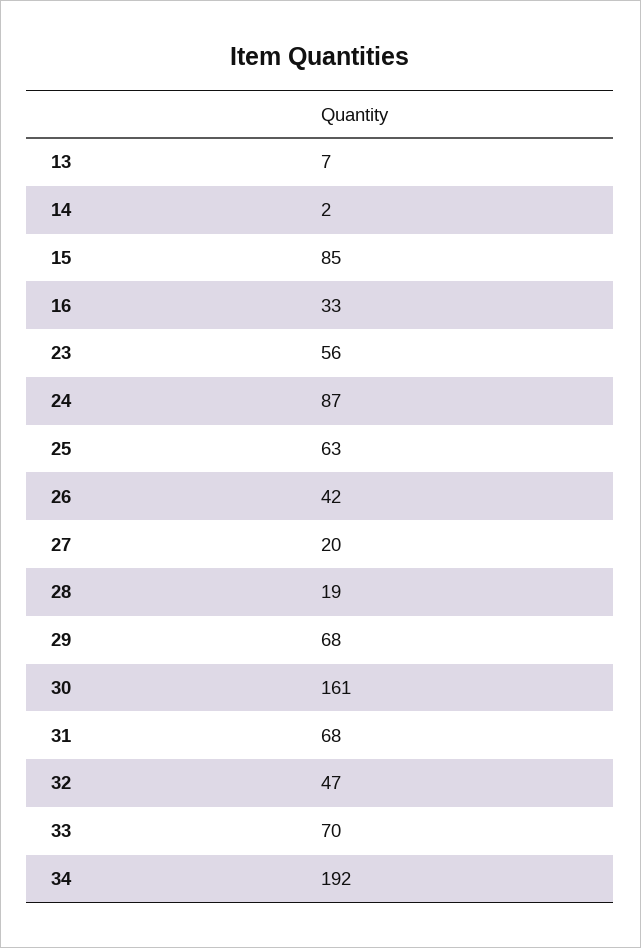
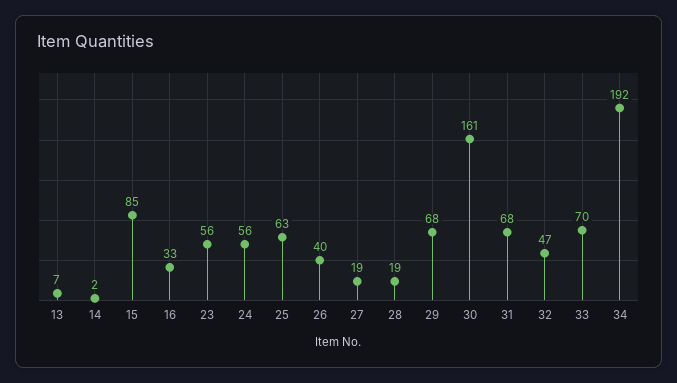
  {
    "13": 7,
    "14": 2,
    "15": 85,
    "16": 33,
    "23": 56,
-   "24": 87,
+   "24": 56,
    "25": 63,
-   "26": 42,
+   "26": 40,
-   "27": 20,
+   "27": 19,
    "28": 19,
    "29": 68,
    "30": 161,
    "31": 68,
    "32": 47,
    "33": 70,
    "34": 192
  }

